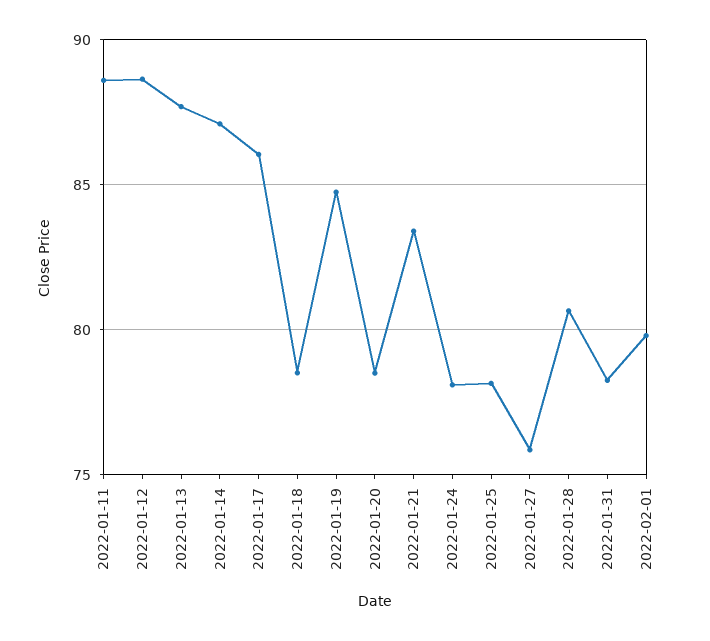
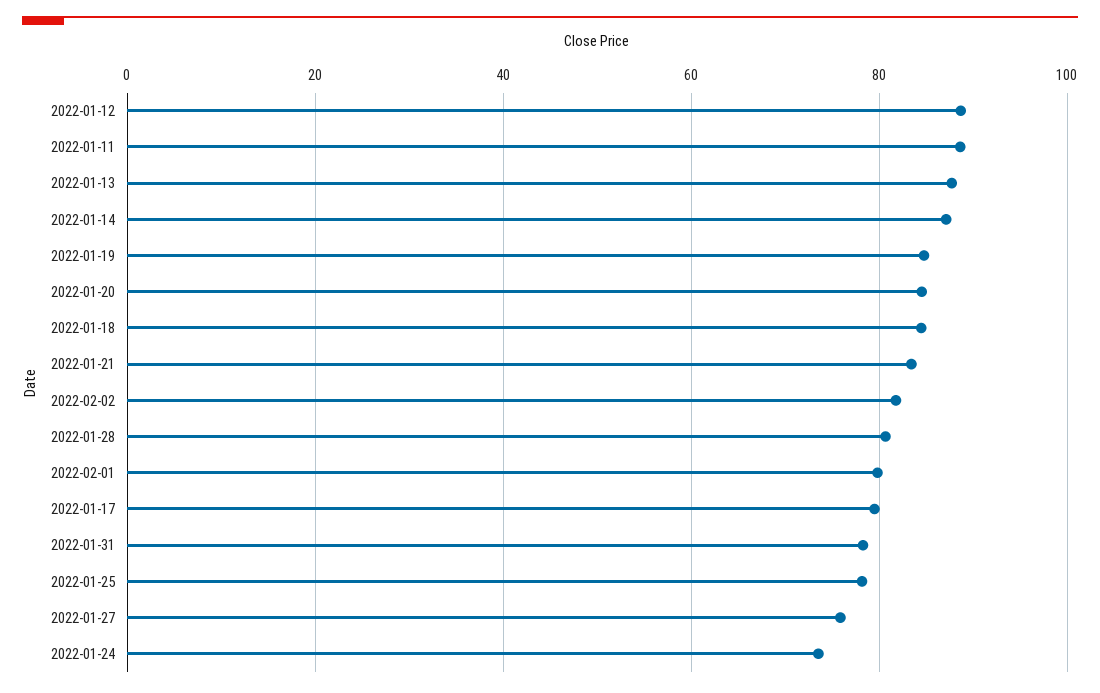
  {
    "2022-01-11": 88.5,
    "2022-01-12": 88.5,
    "2022-01-13": 87.5,
    "2022-01-14": 87,
-   "2022-01-17": 86,
+   "2022-01-17": 80,
-   "2022-01-18": 78.5,
+   "2022-01-18": 84,
    "2022-01-19": 85,
-   "2022-01-20": 78.5,
+   "2022-01-20": 84,
    "2022-01-21": 83.5,
-   "2022-01-24": 78,
+   "2022-01-24": 74,
    "2022-01-25": 78,
    "2022-01-27": 76,
    "2022-01-28": 80.5,
    "2022-01-31": 78.5,
-   "2022-02-01": 80
+   "2022-02-01": 80,
+   "2022-02-02": 82
  }

